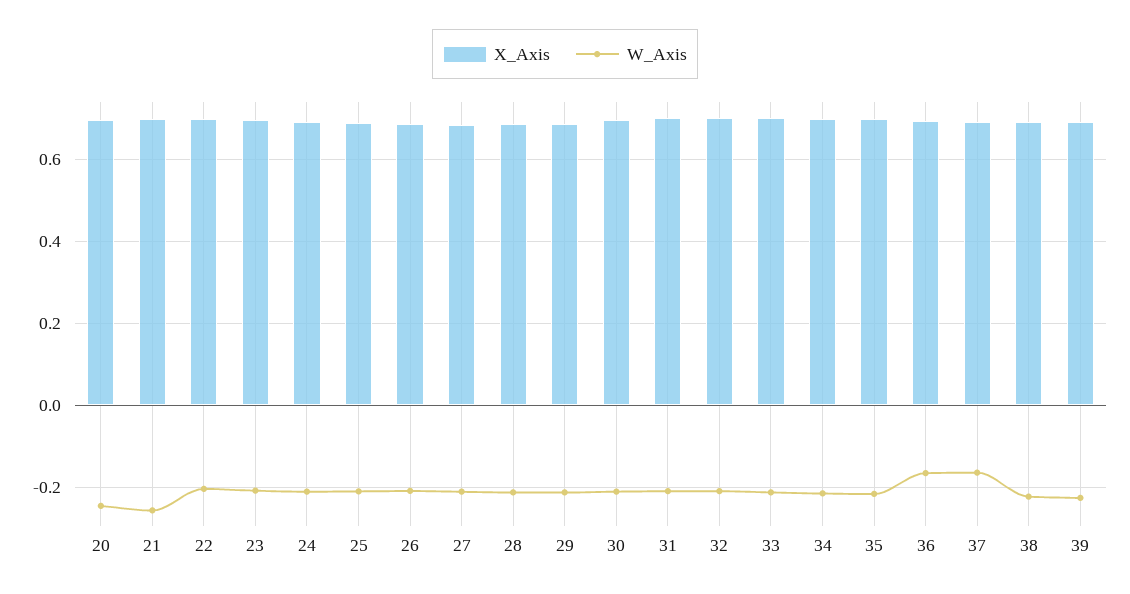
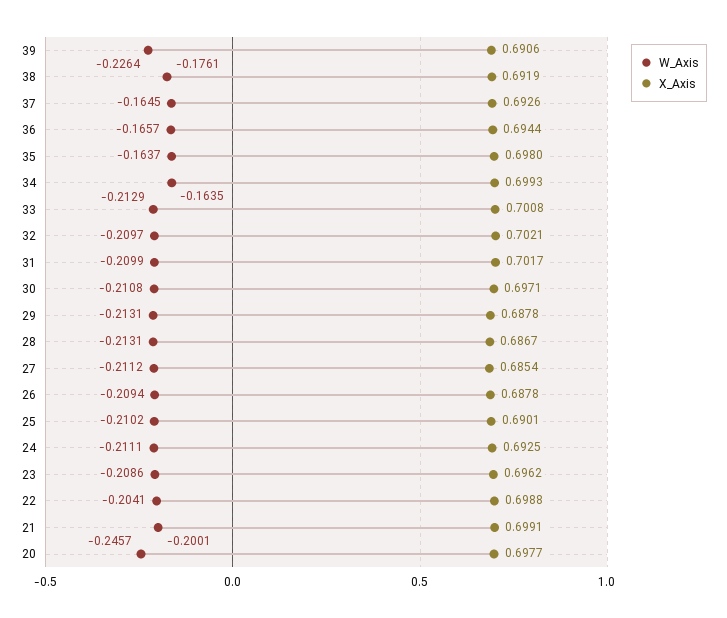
  {
    "X_Axis": {
      "20": 0.6977,
      "21": 0.6991,
      "22": 0.6988,
      "23": 0.6962,
      "24": 0.6925,
      "25": 0.6901,
      "26": 0.6878,
      "27": 0.6854,
      "28": 0.6867,
      "29": 0.6878,
      "30": 0.6971,
      "31": 0.7017,
      "32": 0.7021,
      "33": 0.7008,
      "34": 0.6993,
      "35": 0.698,
      "36": 0.6944,
      "37": 0.6926,
      "38": 0.6919,
      "39": 0.6906
    },
    "W_Axis": {
      "20": -0.2457,
-     "21": -0.26,
+     "21": -0.2001,
      "22": -0.2041,
      "23": -0.2086,
      "24": -0.2111,
      "25": -0.2102,
      "26": -0.2094,
      "27": -0.2112,
      "28": -0.2131,
      "29": -0.2131,
      "30": -0.2108,
      "31": -0.2099,
      "32": -0.2097,
      "33": -0.2129,
-     "34": -0.22,
+     "34": -0.1635,
-     "35": -0.22,
+     "35": -0.1637,
      "36": -0.1657,
      "37": -0.1645,
-     "38": -0.22,
+     "38": -0.1761,
      "39": -0.2264
    }
  }

